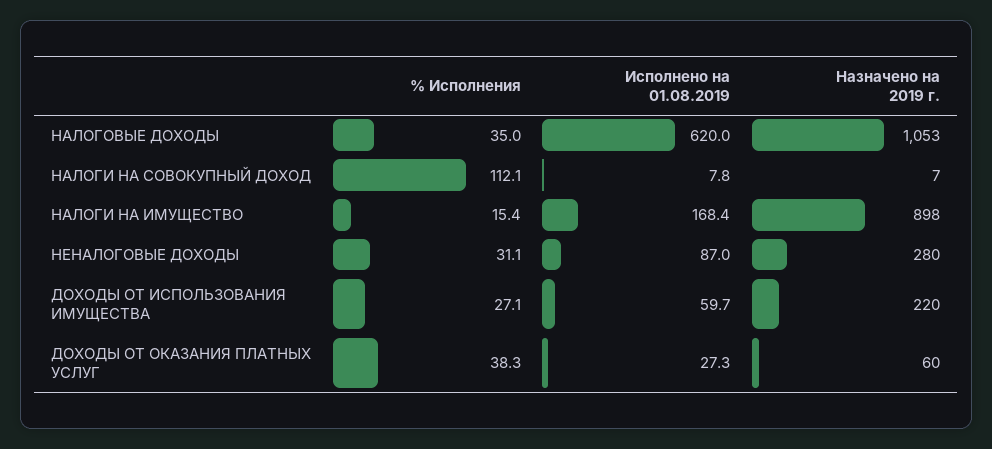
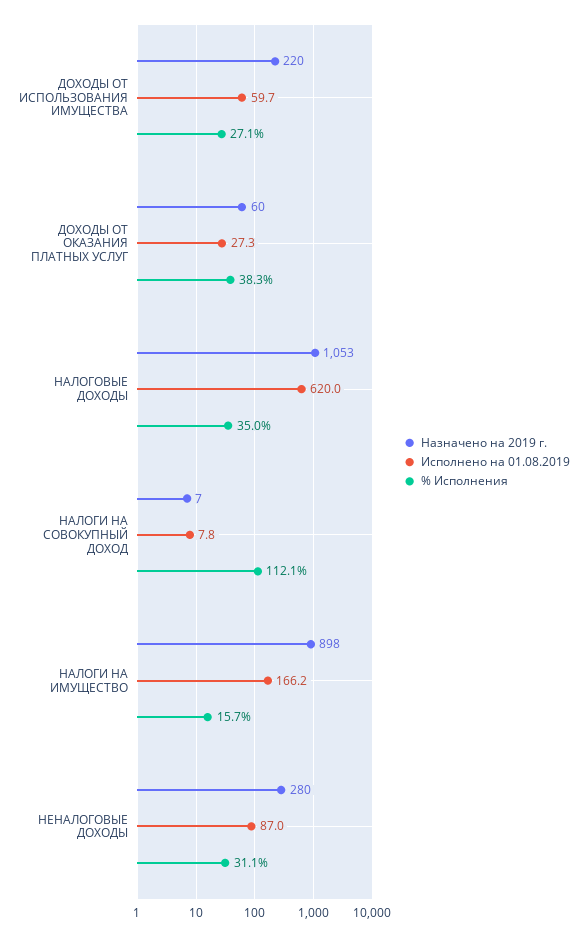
  {
    "% Исполнения": {
      "НАЛОГОВЫЕ ДОХОДЫ": 35,
      "НАЛОГИ НА СОВОКУПНЫЙ ДОХОД": 112.1,
-     "НАЛОГИ НА ИМУЩЕСТВО": 15.4,
+     "НАЛОГИ НА ИМУЩЕСТВО": 15.7,
      "НЕНАЛОГОВЫЕ ДОХОДЫ": 31.1,
      "ДОХОДЫ ОТ ИСПОЛЬЗОВАНИЯ ИМУЩЕСТВА": 27.1,
      "ДОХОДЫ ОТ ОКАЗАНИЯ ПЛАТНЫХ УСЛУГ": 38.3
    },
    "Исполнено на 01.08.2019": {
      "НАЛОГОВЫЕ ДОХОДЫ": 620,
      "НАЛОГИ НА СОВОКУПНЫЙ ДОХОД": 7.8,
-     "НАЛОГИ НА ИМУЩЕСТВО": 168.4,
+     "НАЛОГИ НА ИМУЩЕСТВО": 166.2,
      "НЕНАЛОГОВЫЕ ДОХОДЫ": 87,
      "ДОХОДЫ ОТ ИСПОЛЬЗОВАНИЯ ИМУЩЕСТВА": 59.7,
      "ДОХОДЫ ОТ ОКАЗАНИЯ ПЛАТНЫХ УСЛУГ": 27.3
    },
    "Назначено на 2019 г.": {
      "НАЛОГОВЫЕ ДОХОДЫ": 1053,
      "НАЛОГИ НА СОВОКУПНЫЙ ДОХОД": 7,
      "НАЛОГИ НА ИМУЩЕСТВО": 898,
      "НЕНАЛОГОВЫЕ ДОХОДЫ": 280,
      "ДОХОДЫ ОТ ИСПОЛЬЗОВАНИЯ ИМУЩЕСТВА": 220,
      "ДОХОДЫ ОТ ОКАЗАНИЯ ПЛАТНЫХ УСЛУГ": 60
    }
  }

